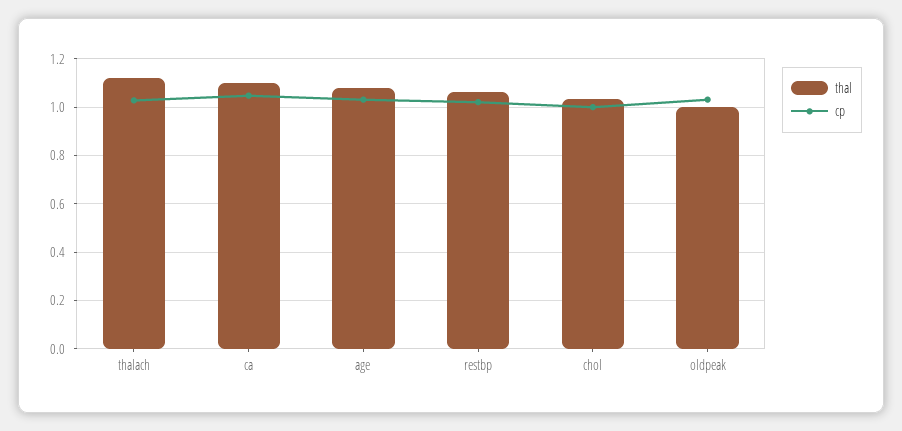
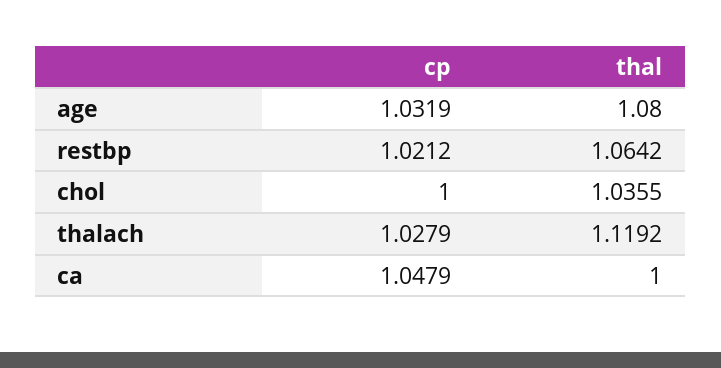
  {
    "thal": {
      "thalach": 1.1192,
-     "ca": 1.1,
+     "ca": 1,
      "age": 1.08,
      "restbp": 1.0642,
-     "chol": 1.0355,
+     "chol": 1.0355
-     "oldpeak": 1
    },
    "cp": {
      "thalach": 1.0279,
      "ca": 1.0479,
      "age": 1.0319,
      "restbp": 1.0212,
-     "chol": 1,
+     "chol": 1
-     "oldpeak": 1.025
    }
  }

